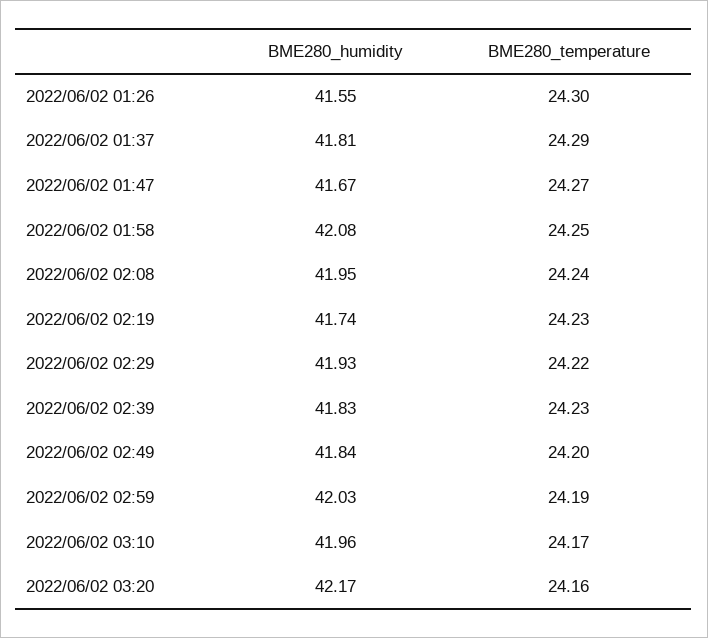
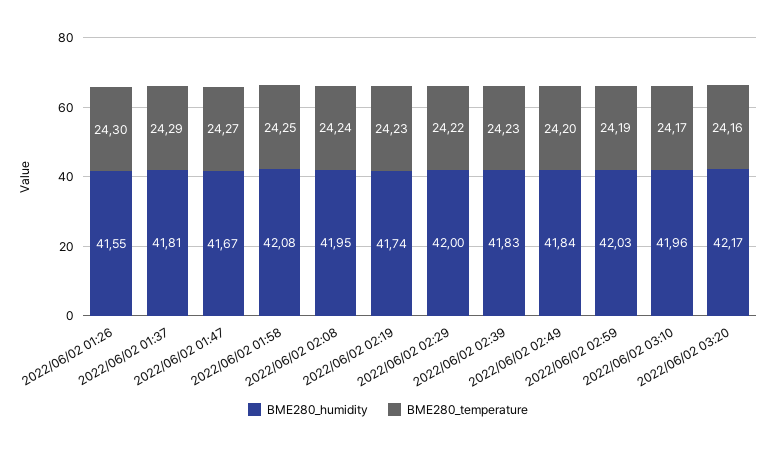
  {
    "BME280_humidity": {
      "2022/06/02 01:26": 41.55,
      "2022/06/02 01:37": 41.81,
      "2022/06/02 01:47": 41.67,
      "2022/06/02 01:58": 42.08,
      "2022/06/02 02:08": 41.95,
      "2022/06/02 02:19": 41.74,
-     "2022/06/02 02:29": 41.93,
+     "2022/06/02 02:29": 42,
      "2022/06/02 02:39": 41.83,
      "2022/06/02 02:49": 41.84,
      "2022/06/02 02:59": 42.03,
      "2022/06/02 03:10": 41.96,
      "2022/06/02 03:20": 42.17
    },
    "BME280_temperature": {
      "2022/06/02 01:26": 24.3,
      "2022/06/02 01:37": 24.29,
      "2022/06/02 01:47": 24.27,
      "2022/06/02 01:58": 24.25,
      "2022/06/02 02:08": 24.24,
      "2022/06/02 02:19": 24.23,
      "2022/06/02 02:29": 24.22,
      "2022/06/02 02:39": 24.23,
      "2022/06/02 02:49": 24.2,
      "2022/06/02 02:59": 24.19,
      "2022/06/02 03:10": 24.17,
      "2022/06/02 03:20": 24.16
    }
  }

